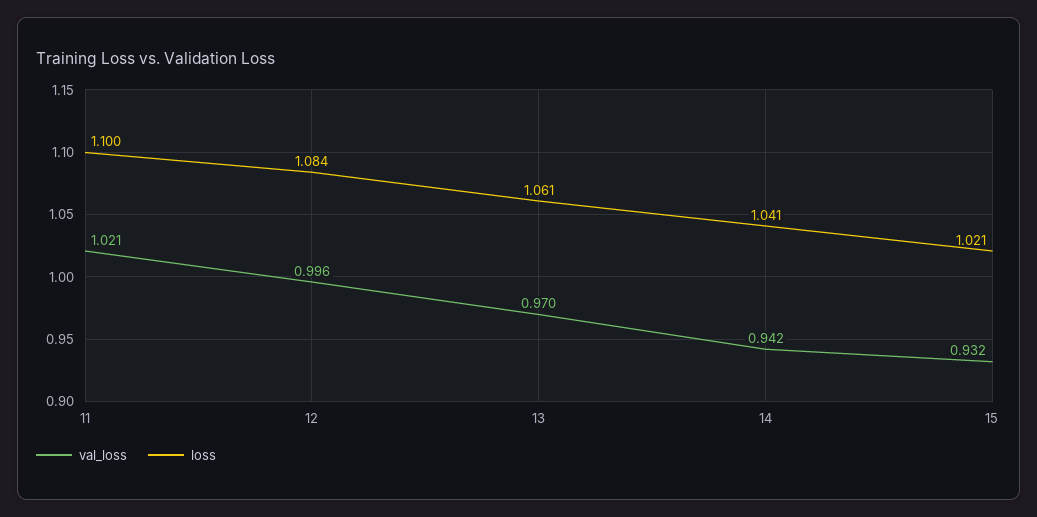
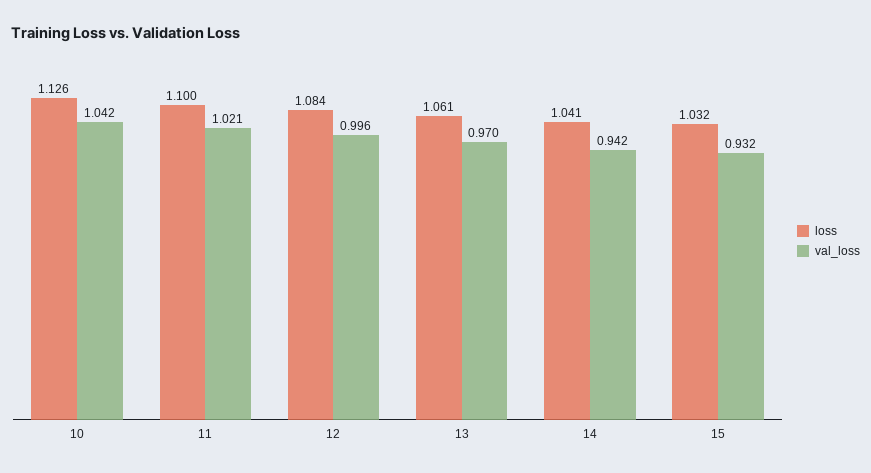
  {
    "val_loss": {
      "11": 1.021,
      "12": 0.996,
      "13": 0.97,
      "14": 0.942,
-     "15": 0.932
+     "15": 0.932,
+     "10": 1.042
    },
    "loss": {
      "11": 1.1,
      "12": 1.084,
      "13": 1.061,
      "14": 1.041,
-     "15": 1.021
+     "15": 1.032,
+     "10": 1.126
    }
  }

